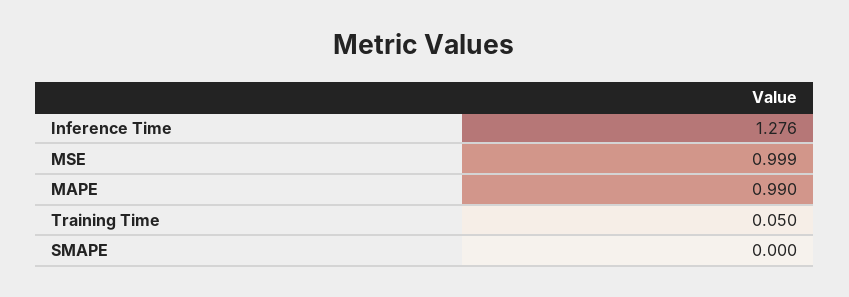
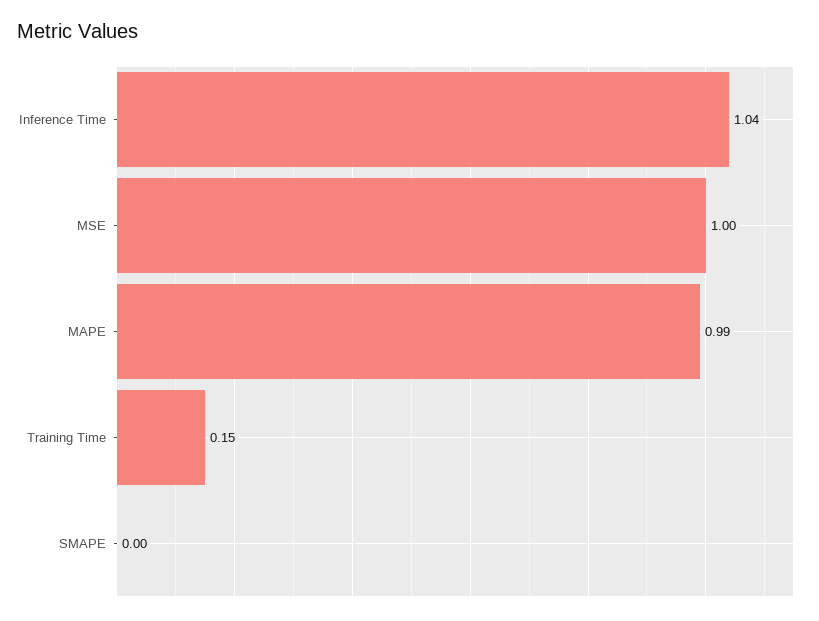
  {
-   "Inference Time": 1.276,
+   "Inference Time": 1.04,
    "MSE": 0.999,
    "MAPE": 0.99,
-   "Training Time": 0.05,
+   "Training Time": 0.15,
    "SMAPE": 0
  }

